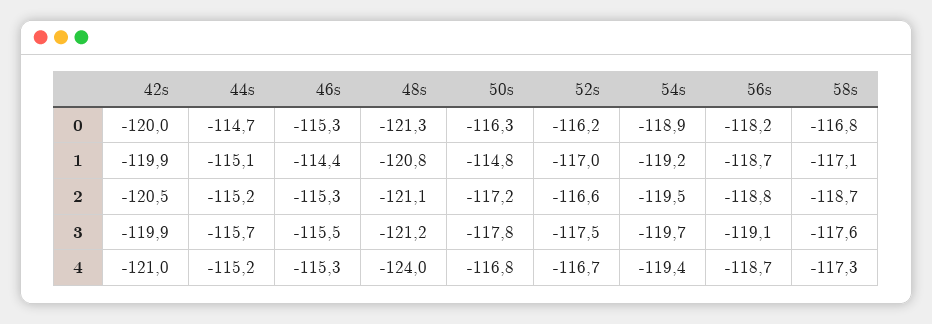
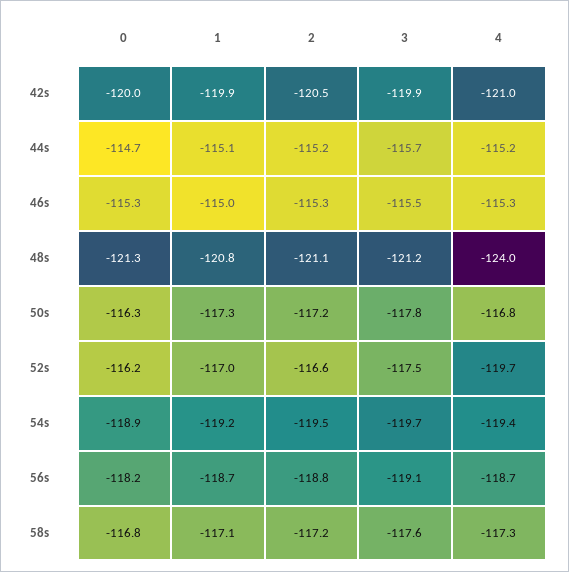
  {
    "42s": {
      "0": -120,
      "1": -119.9,
      "2": -120.5,
      "3": -119.9,
      "4": -121
    },
    "44s": {
      "0": -114.7,
      "1": -115.1,
      "2": -115.2,
      "3": -115.7,
      "4": -115.2
    },
    "46s": {
      "0": -115.3,
-     "1": -114.4,
+     "1": -115,
      "2": -115.3,
      "3": -115.5,
      "4": -115.3
    },
    "48s": {
      "0": -121.3,
      "1": -120.8,
      "2": -121.1,
      "3": -121.2,
      "4": -124
    },
    "50s": {
      "0": -116.3,
-     "1": -114.8,
+     "1": -117.3,
      "2": -117.2,
      "3": -117.8,
      "4": -116.8
    },
    "52s": {
      "0": -116.2,
      "1": -117,
      "2": -116.6,
      "3": -117.5,
-     "4": -116.7
+     "4": -119.7
    },
    "54s": {
      "0": -118.9,
      "1": -119.2,
      "2": -119.5,
      "3": -119.7,
      "4": -119.4
    },
    "56s": {
      "0": -118.2,
      "1": -118.7,
      "2": -118.8,
      "3": -119.1,
      "4": -118.7
    },
    "58s": {
      "0": -116.8,
      "1": -117.1,
-     "2": -118.7,
+     "2": -117.2,
      "3": -117.6,
      "4": -117.3
    }
  }

